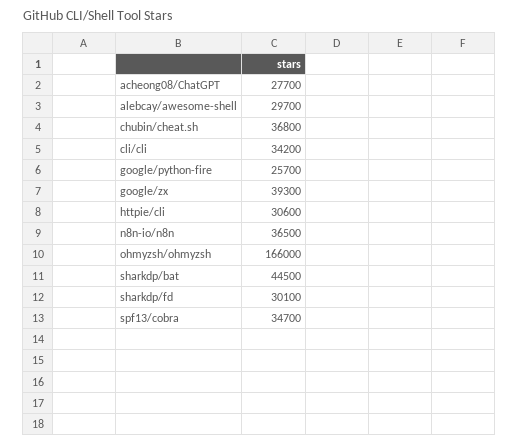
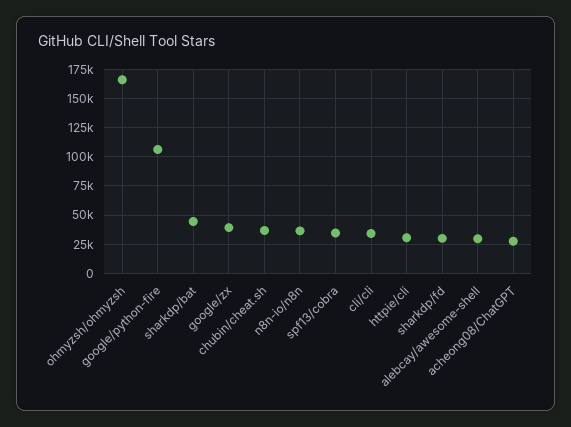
  {
    "acheong08/ChatGPT": 27700,
    "alebcay/awesome-shell": 29700,
    "chubin/cheat.sh": 36800,
    "cli/cli": 34200,
-   "google/python-fire": 25700,
+   "google/python-fire": 100000,
    "google/zx": 39300,
    "httpie/cli": 30600,
    "n8n-io/n8n": 36500,
    "ohmyzsh/ohmyzsh": 166000,
    "sharkdp/bat": 44500,
    "sharkdp/fd": 30100,
    "spf13/cobra": 34700
  }

